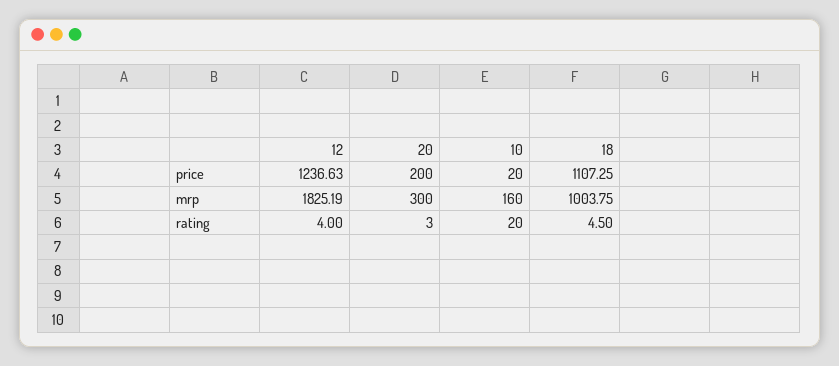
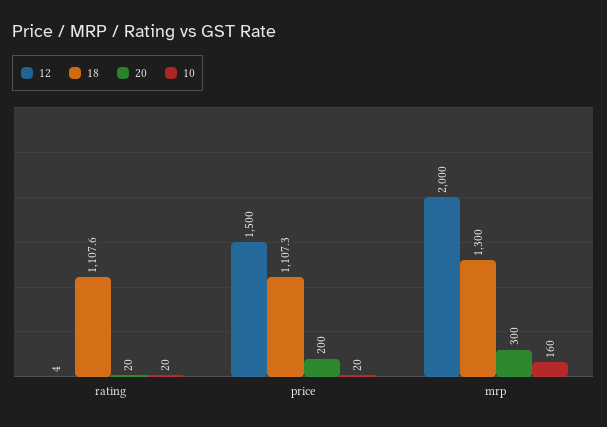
  {
    "12": {
-     "price": 1236.63,
+     "price": 1500,
-     "mrp": 1825.19,
+     "mrp": 2000,
      "rating": 4
    },
    "20": {
      "price": 200,
      "mrp": 300,
-     "rating": 3
+     "rating": 20
    },
    "10": {
      "price": 20,
      "mrp": 160,
      "rating": 20
    },
    "18": {
      "price": 1107.25,
-     "mrp": 1003.75,
+     "mrp": 1300,
-     "rating": 4.5
+     "rating": 1107.6
    }
  }

